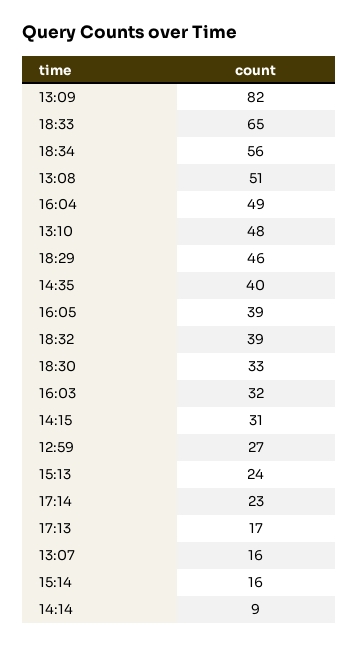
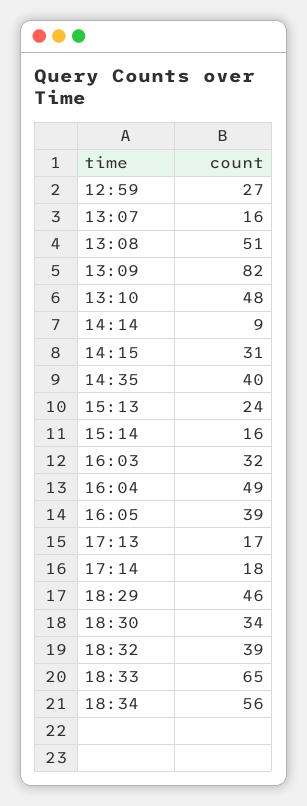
  {
    "13:09": 82,
    "18:33": 65,
    "18:34": 56,
    "13:08": 51,
    "16:04": 49,
    "13:10": 48,
    "18:29": 46,
    "14:35": 40,
    "16:05": 39,
    "18:32": 39,
-   "18:30": 33,
+   "18:30": 34,
    "16:03": 32,
    "14:15": 31,
    "12:59": 27,
    "15:13": 24,
-   "17:14": 23,
+   "17:14": 18,
    "17:13": 17,
    "13:07": 16,
    "15:14": 16,
    "14:14": 9
  }

